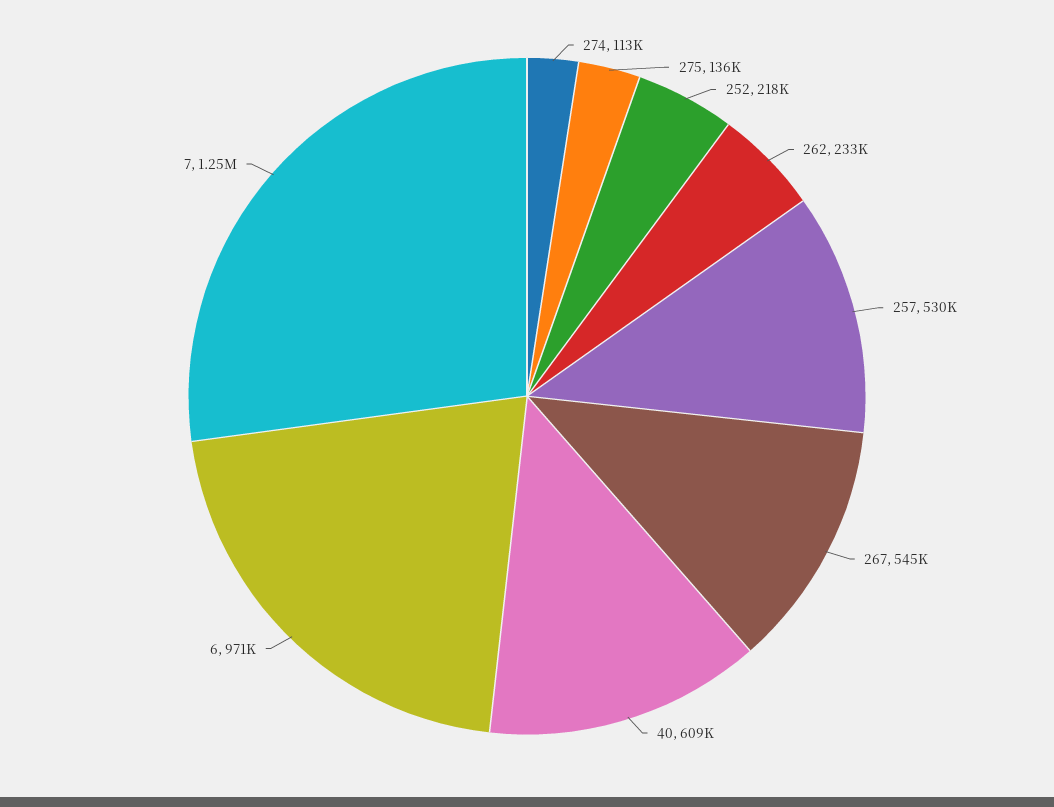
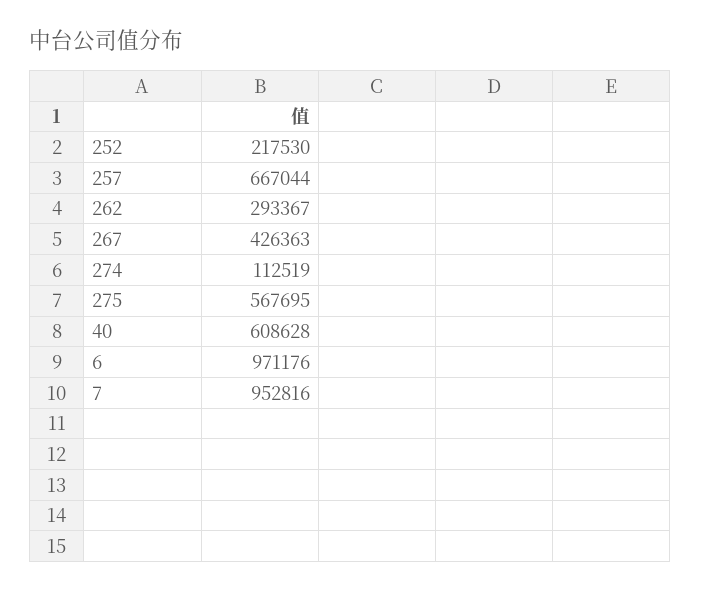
  {
    "274": 112519,
-   "275": 136000,
+   "275": 567695,
    "252": 217530,
-   "262": 233000,
+   "262": 293367,
-   "257": 530000,
+   "257": 667044,
-   "267": 545000,
+   "267": 426363,
    "40": 608628,
    "6": 971176,
-   "7": 1250000
+   "7": 952816
  }

